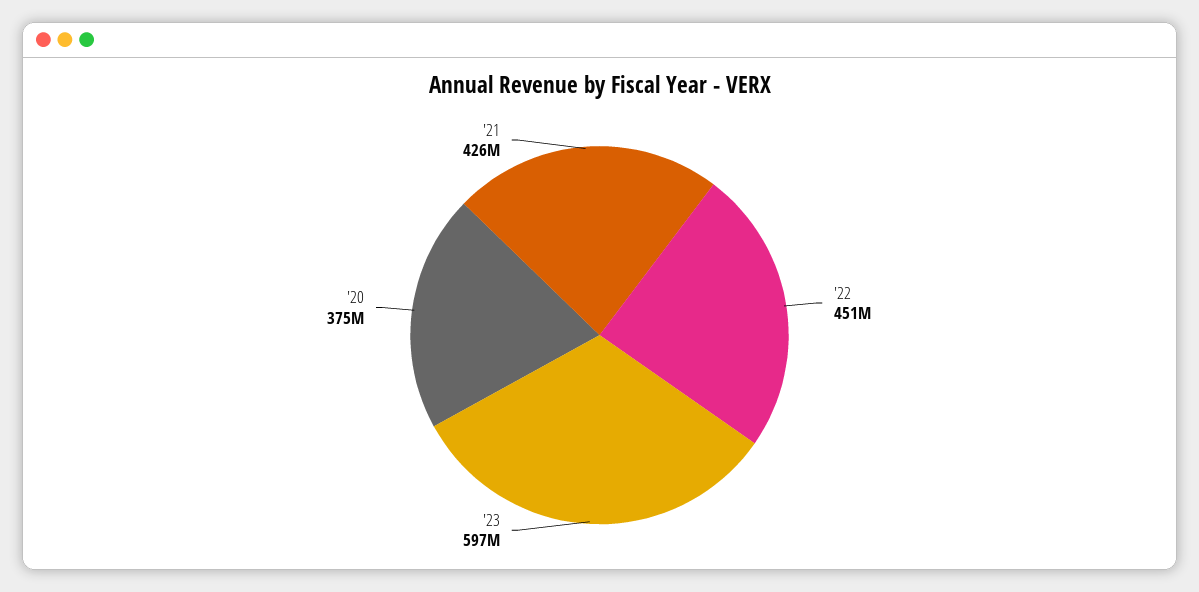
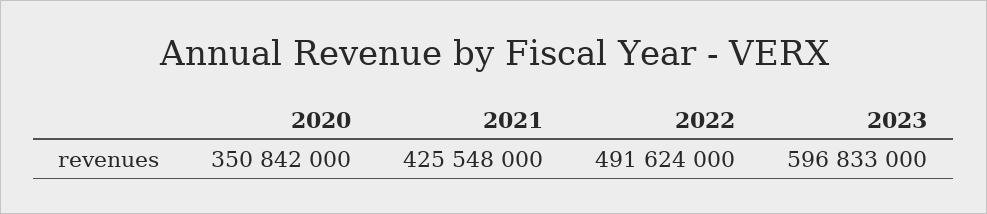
  {
-   "'22": 451000000,
+   "'22": 491624000,
    "'23": 596833000,
-   "'20": 375000000,
+   "'20": 350842000,
    "'21": 425548000
  }

